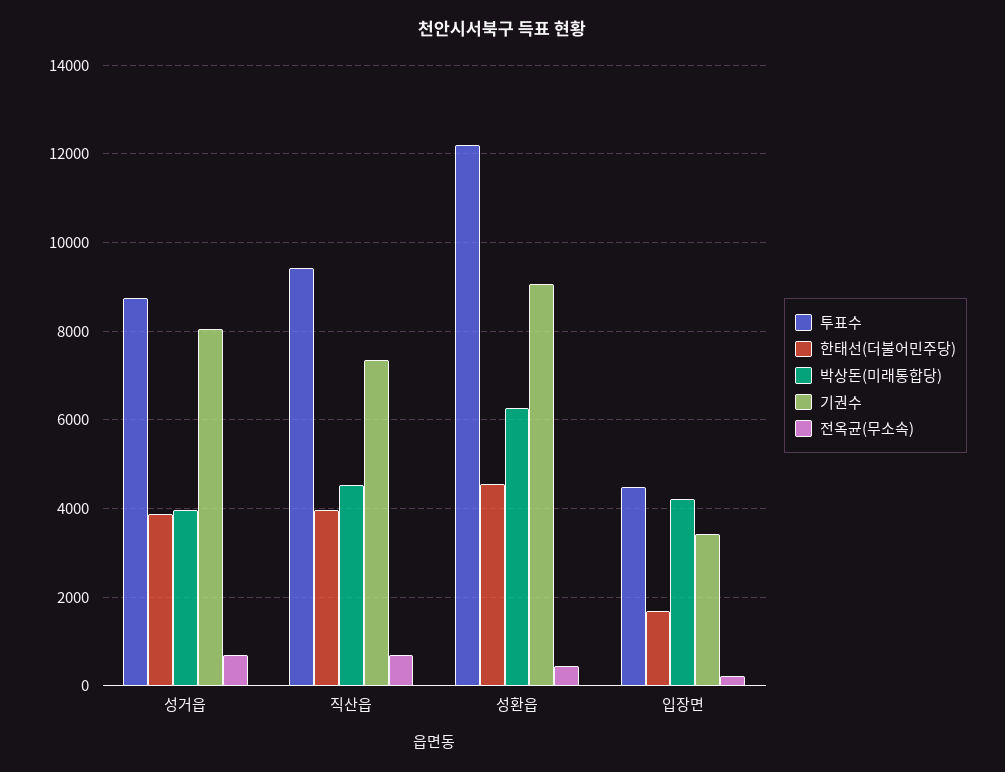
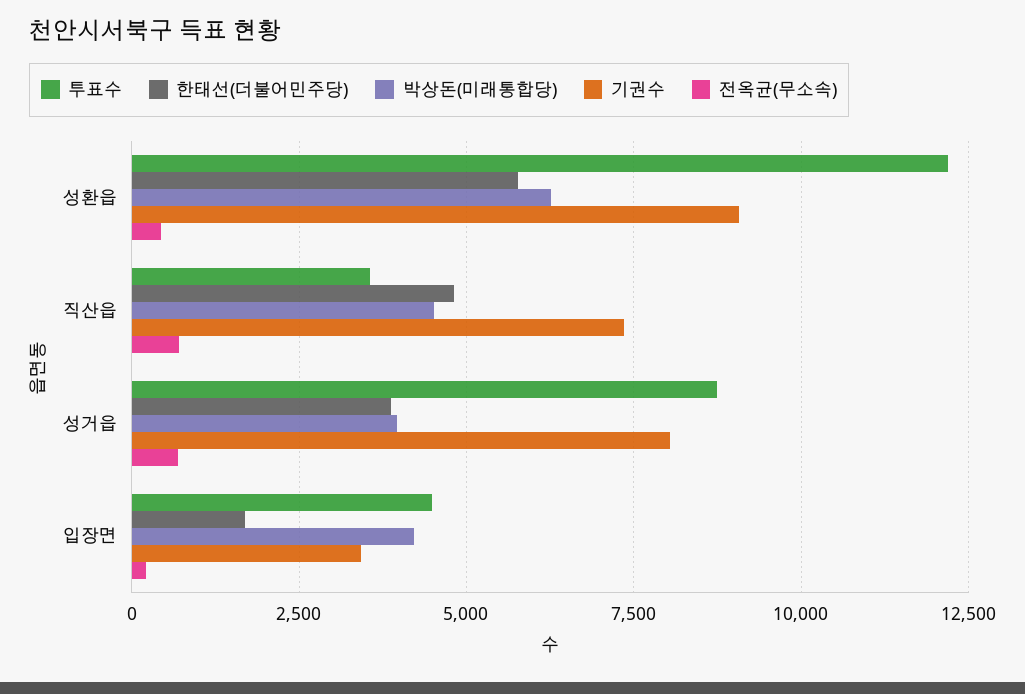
  {
    "투표수": {
      "성거읍": 8800,
-     "직산읍": 9400,
+     "직산읍": 3500,
      "성환읍": 12200,
      "입장면": 4400
    },
    "한태선(더불어민주당)": {
      "성거읍": 3800,
-     "직산읍": 4000,
+     "직산읍": 4750,
-     "성환읍": 4600,
+     "성환읍": 5750,
      "입장면": 1600
    },
    "박상돈(미래통합당)": {
      "성거읍": 4000,
      "직산읍": 4600,
      "성환읍": 6200,
      "입장면": 4200
    },
    "기권수": {
      "성거읍": 8000,
      "직산읍": 7400,
      "성환읍": 9000,
      "입장면": 3400
    },
    "전옥균(무소속)": {
      "성거읍": 600,
      "직산읍": 800,
      "성환읍": 400,
      "입장면": 200
    }
  }

